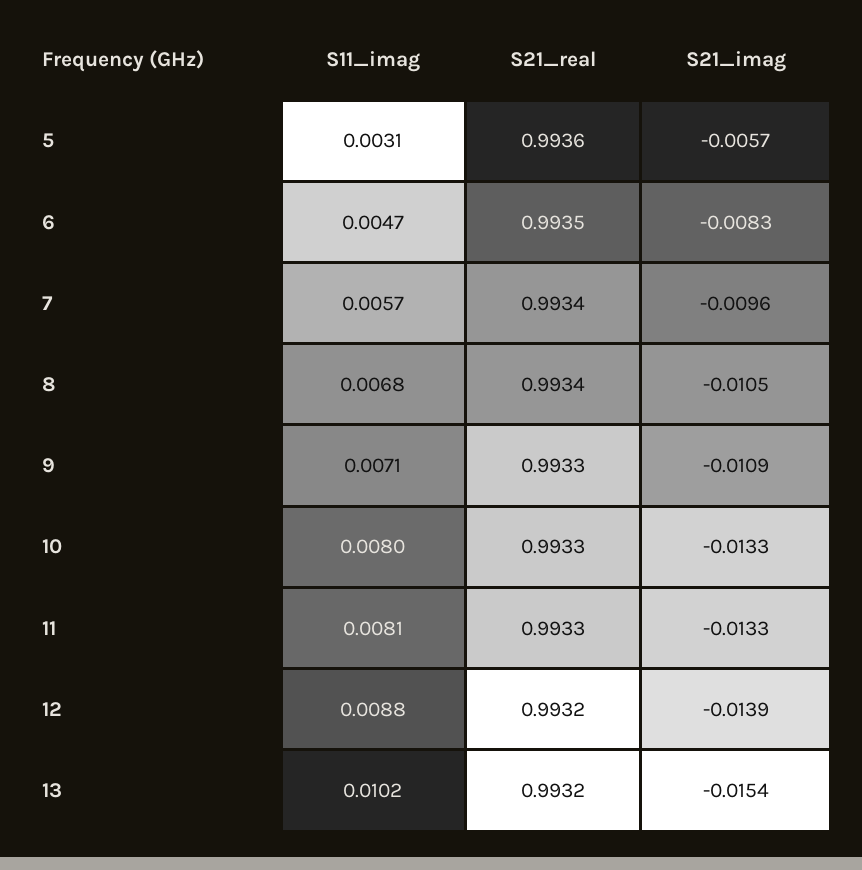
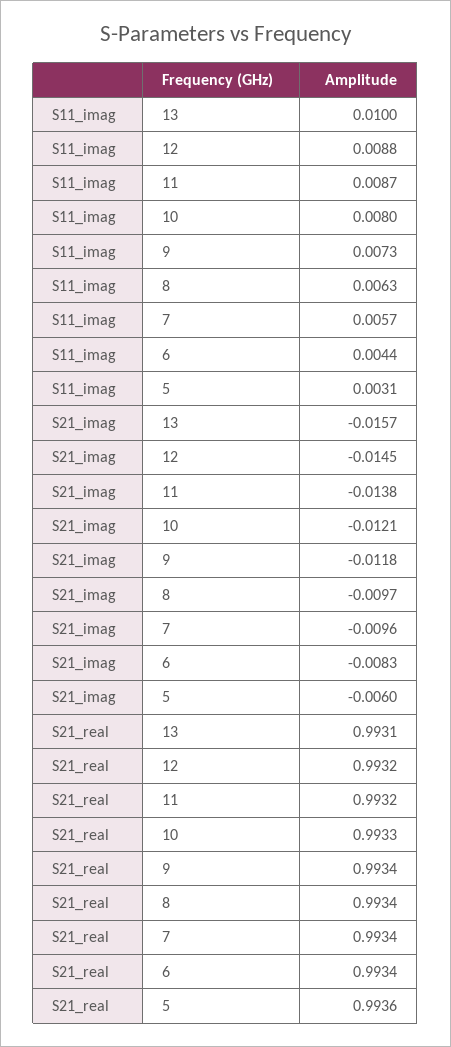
  {
    "S11_imag": {
      "5": 0.0031,
-     "6": 0.0047,
+     "6": 0.0044,
      "7": 0.0057,
-     "8": 0.0068,
+     "8": 0.0063,
-     "9": 0.0071,
+     "9": 0.0073,
      "10": 0.008,
-     "11": 0.0081,
+     "11": 0.0087,
      "12": 0.0088,
-     "13": 0.0102
+     "13": 0.01
    },
    "S21_real": {
      "5": 0.9936,
-     "6": 0.9935,
+     "6": 0.9934,
      "7": 0.9934,
      "8": 0.9934,
-     "9": 0.9933,
+     "9": 0.9934,
      "10": 0.9933,
-     "11": 0.9933,
+     "11": 0.9932,
      "12": 0.9932,
-     "13": 0.9932
+     "13": 0.9931
    },
    "S21_imag": {
-     "5": -0.0057,
+     "5": -0.006,
      "6": -0.0083,
      "7": -0.0096,
-     "8": -0.0105,
+     "8": -0.0097,
-     "9": -0.0109,
+     "9": -0.0118,
-     "10": -0.0133,
+     "10": -0.0121,
-     "11": -0.0133,
+     "11": -0.0138,
-     "12": -0.0139,
+     "12": -0.0145,
-     "13": -0.0154
+     "13": -0.0157
    }
  }

